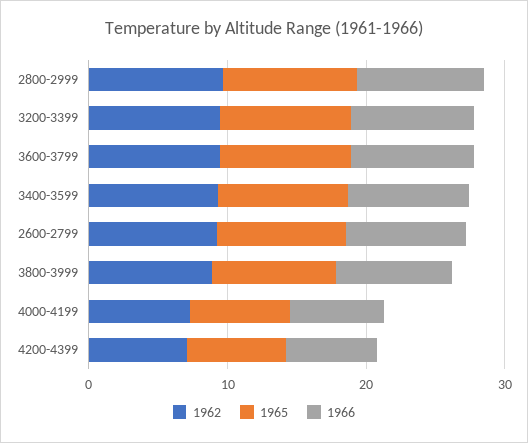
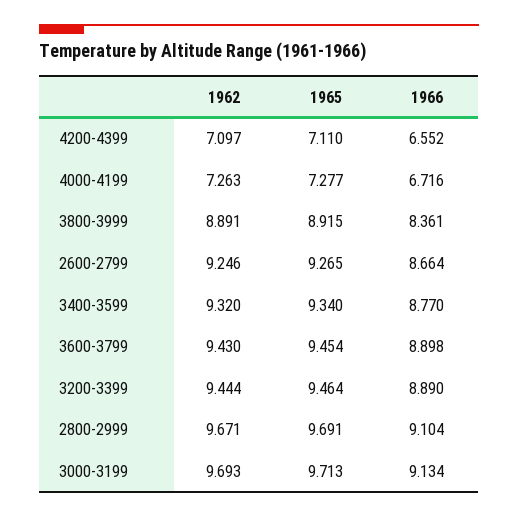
  {
    "1962": {
      "2800-2999": 9.671,
      "3200-3399": 9.444,
      "3600-3799": 9.43,
      "3400-3599": 9.32,
      "2600-2799": 9.246,
      "3800-3999": 8.891,
      "4000-4199": 7.263,
-     "4200-4399": 7.097
+     "4200-4399": 7.097,
+     "3000-3199": 9.693
    },
    "1965": {
      "2800-2999": 9.691,
      "3200-3399": 9.464,
      "3600-3799": 9.454,
      "3400-3599": 9.34,
      "2600-2799": 9.265,
      "3800-3999": 8.915,
      "4000-4199": 7.277,
-     "4200-4399": 7.11
+     "4200-4399": 7.11,
+     "3000-3199": 9.713
    },
    "1966": {
      "2800-2999": 9.104,
      "3200-3399": 8.89,
      "3600-3799": 8.898,
      "3400-3599": 8.77,
      "2600-2799": 8.664,
      "3800-3999": 8.361,
      "4000-4199": 6.716,
-     "4200-4399": 6.552
+     "4200-4399": 6.552,
+     "3000-3199": 9.134
    }
  }

